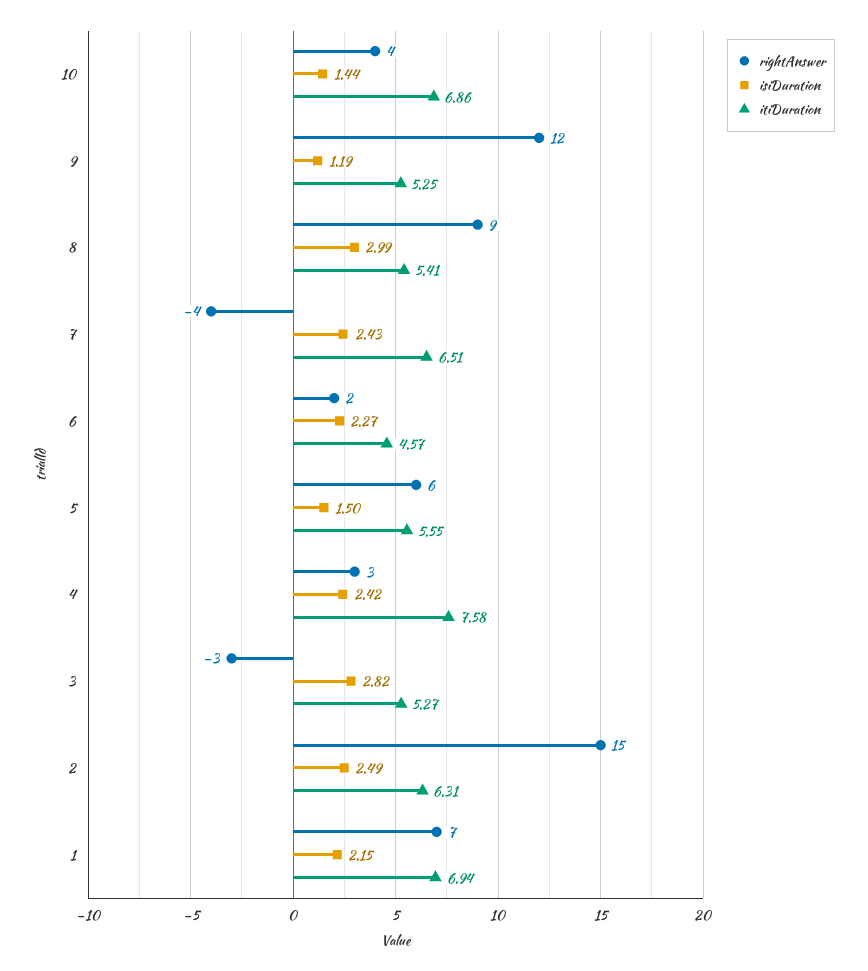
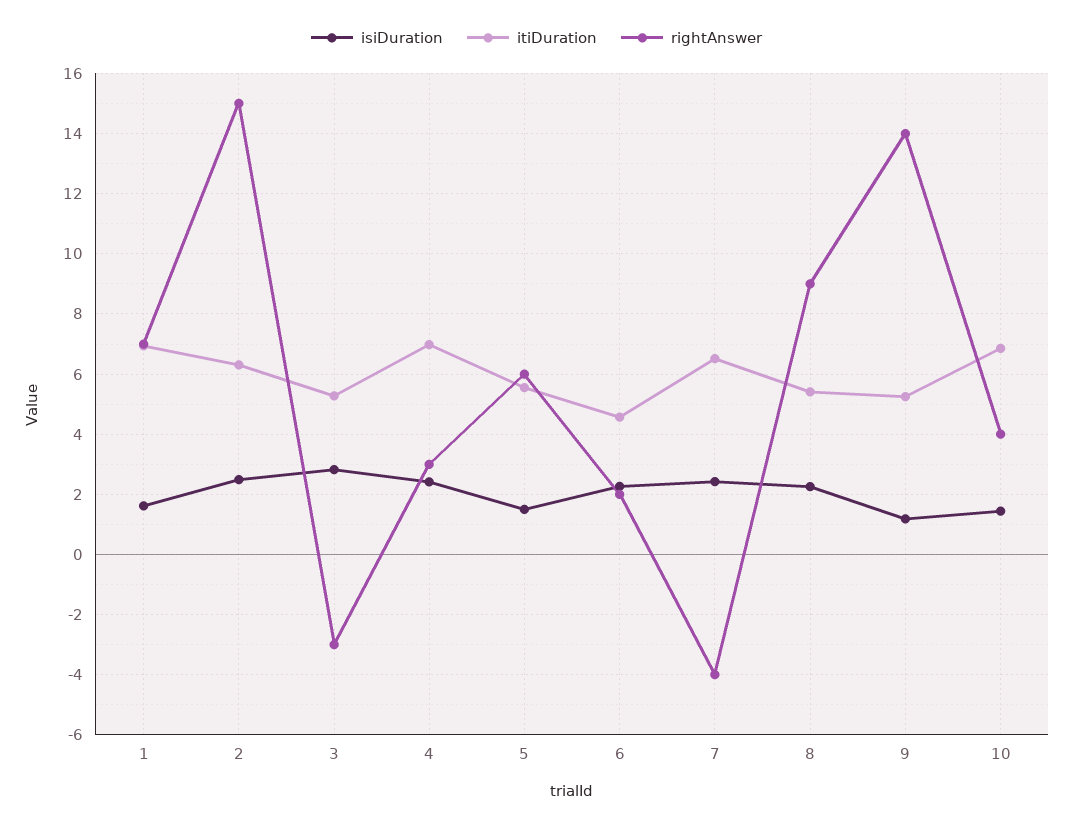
  {
    "rightAnswer": {
      "10": 4,
-     "9": 12,
+     "9": 14,
      "8": 9,
      "7": -4,
      "6": 2,
      "5": 6,
      "4": 3,
      "3": -3,
      "2": 15,
      "1": 7
    },
    "isiDuration": {
      "10": 1.44,
      "9": 1.19,
-     "8": 2.99,
+     "8": 2.2,
      "7": 2.43,
      "6": 2.27,
      "5": 1.5,
      "4": 2.42,
      "3": 2.82,
      "2": 2.49,
-     "1": 2.15
+     "1": 1.6
    },
    "itiDuration": {
      "10": 6.86,
      "9": 5.25,
      "8": 5.41,
      "7": 6.51,
      "6": 4.57,
      "5": 5.55,
-     "4": 7.58,
+     "4": 7,
      "3": 5.27,
      "2": 6.31,
      "1": 6.94
    }
  }

